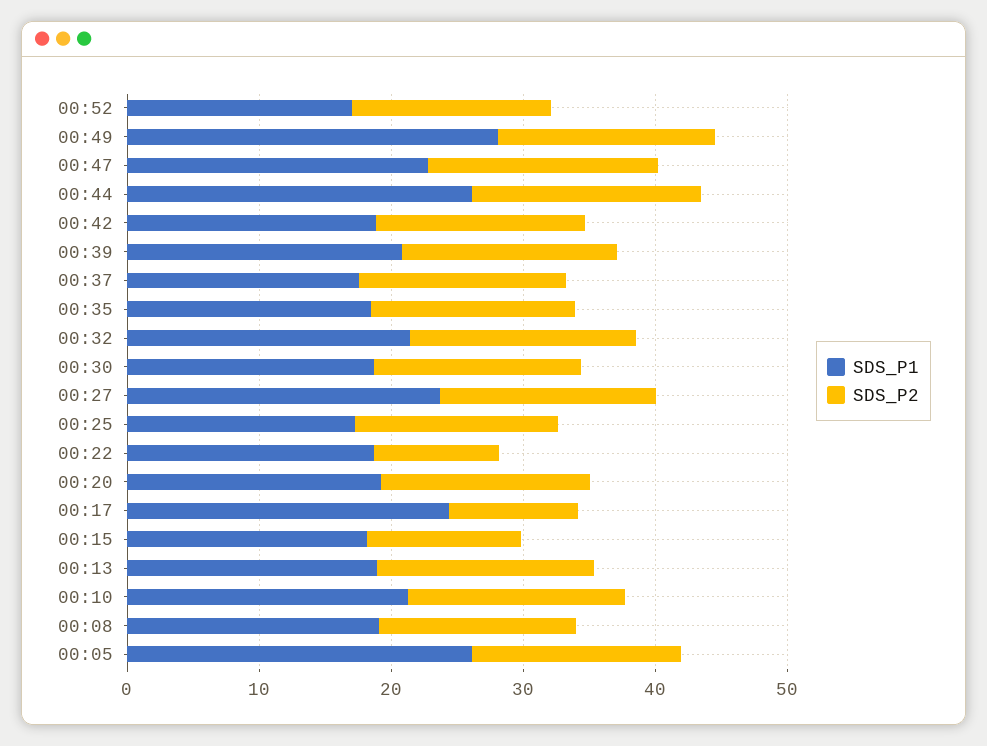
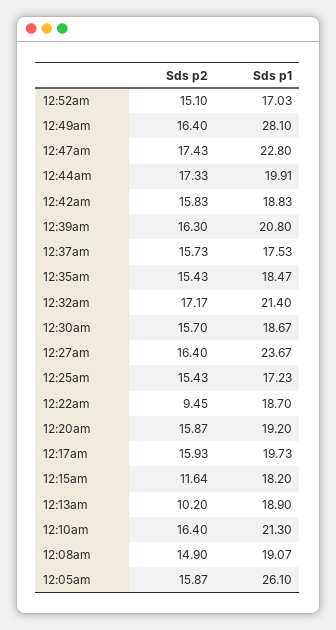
  {
    "SDS_P1": {
      "00:52": 17.03,
      "00:49": 28.1,
      "00:47": 22.8,
-     "00:44": 26,
+     "00:44": 19.91,
      "00:42": 18.83,
      "00:39": 20.8,
      "00:37": 17.53,
      "00:35": 18.47,
      "00:32": 21.4,
      "00:30": 18.67,
      "00:27": 23.67,
      "00:25": 17.23,
      "00:22": 18.7,
      "00:20": 19.2,
-     "00:17": 24,
+     "00:17": 19.73,
      "00:15": 18.2,
      "00:13": 18.9,
      "00:10": 21.3,
      "00:08": 19.07,
      "00:05": 26.1
    },
    "SDS_P2": {
      "00:52": 15.1,
      "00:49": 16.4,
      "00:47": 17.43,
      "00:44": 17.33,
      "00:42": 15.83,
      "00:39": 16.3,
      "00:37": 15.73,
      "00:35": 15.43,
      "00:32": 17.17,
      "00:30": 15.7,
      "00:27": 16.4,
      "00:25": 15.43,
      "00:22": 9.45,
      "00:20": 15.87,
-     "00:17": 10,
+     "00:17": 15.93,
      "00:15": 11.64,
-     "00:13": 16,
+     "00:13": 10.2,
      "00:10": 16.4,
      "00:08": 14.9,
      "00:05": 15.87
    }
  }

